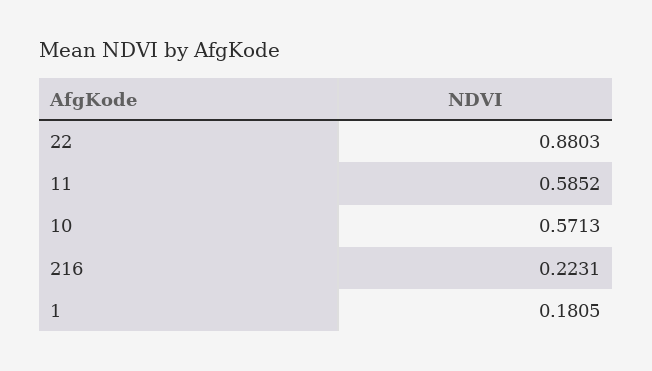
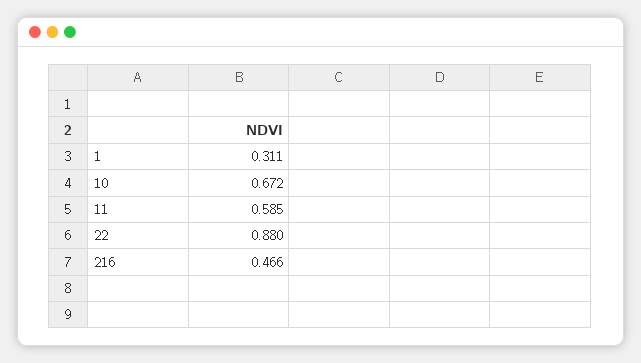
  {
    "22": 0.8803,
    "11": 0.5852,
-   "10": 0.5713,
+   "10": 0.672,
-   "216": 0.2231,
+   "216": 0.466,
-   "1": 0.1805
+   "1": 0.311
  }

